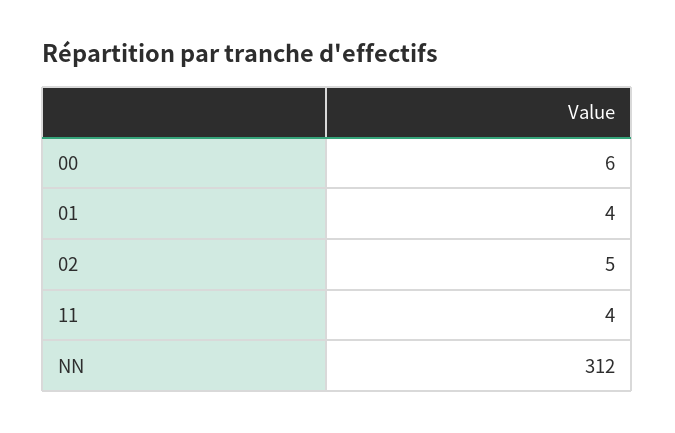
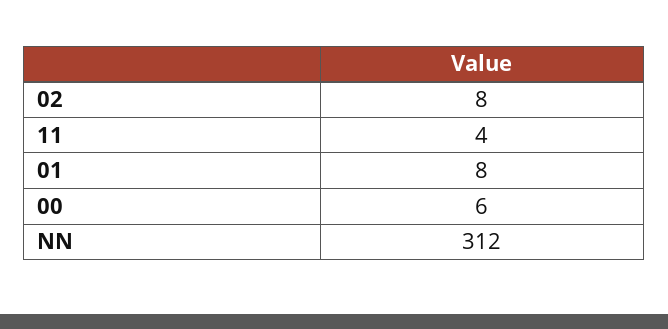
  {
    "00": 6,
-   "01": 4,
+   "01": 8,
-   "02": 5,
+   "02": 8,
    "11": 4,
    "NN": 312
  }

